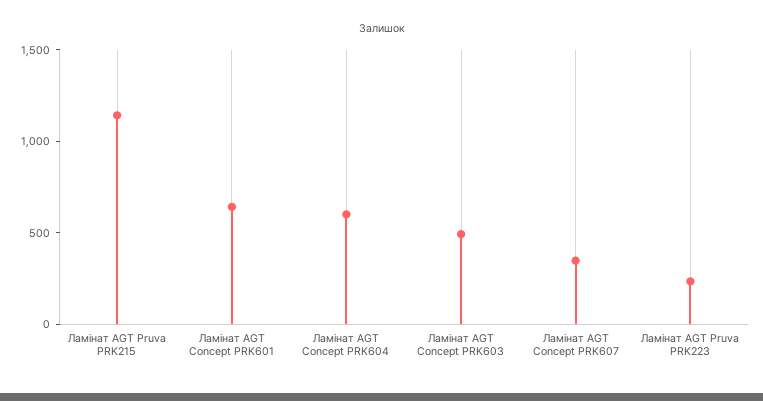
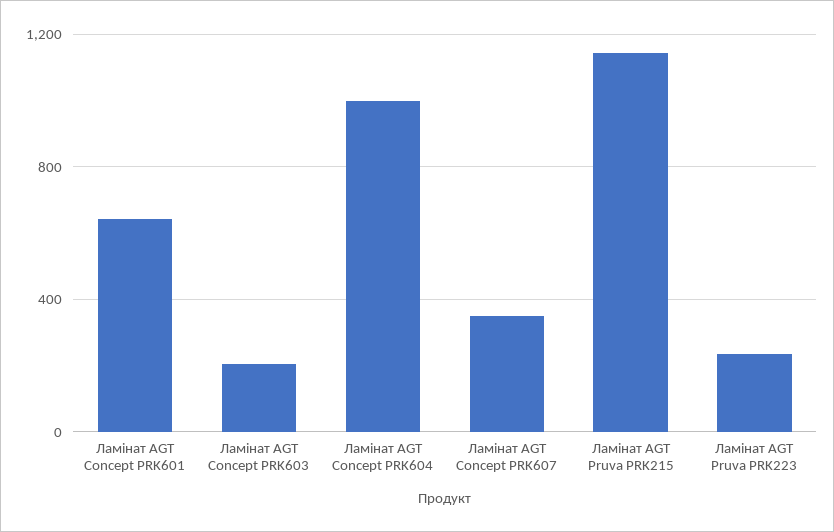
  {
    "Ламінат AGT Pruva PRK215": 1150,
    "Ламінат AGT Concept PRK601": 650,
-   "Ламінат AGT Concept PRK604": 600,
+   "Ламінат AGT Concept PRK604": 1000,
-   "Ламінат AGT Concept PRK603": 500,
+   "Ламінат AGT Concept PRK603": 200,
    "Ламінат AGT Concept PRK607": 350,
    "Ламінат AGT Pruva PRK223": 250
  }

